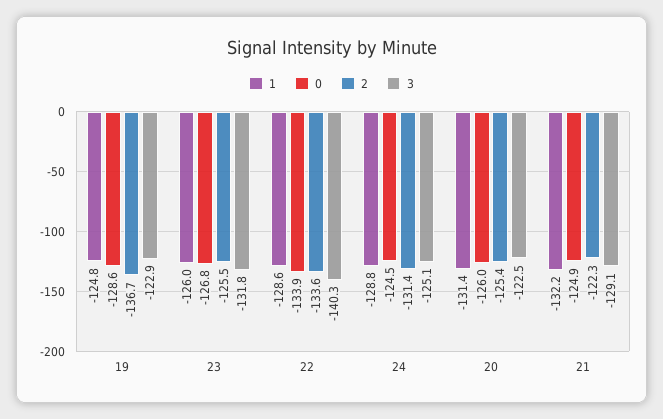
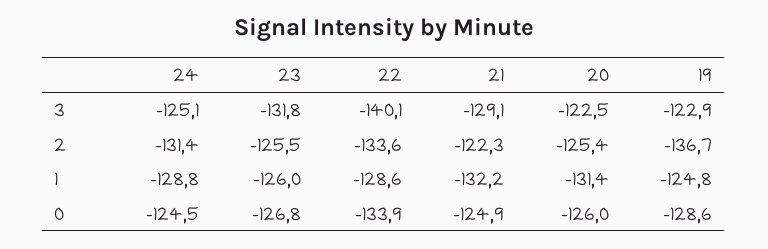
  {
    "1": {
      "19": -124.8,
      "23": -126,
      "22": -128.6,
      "24": -128.8,
      "20": -131.4,
      "21": -132.2
    },
    "0": {
      "19": -128.6,
      "23": -126.8,
      "22": -133.9,
      "24": -124.5,
      "20": -126,
      "21": -124.9
    },
    "2": {
      "19": -136.7,
      "23": -125.5,
      "22": -133.6,
      "24": -131.4,
      "20": -125.4,
      "21": -122.3
    },
    "3": {
      "19": -122.9,
      "23": -131.8,
-     "22": -140.3,
+     "22": -140.1,
      "24": -125.1,
      "20": -122.5,
      "21": -129.1
    }
  }

